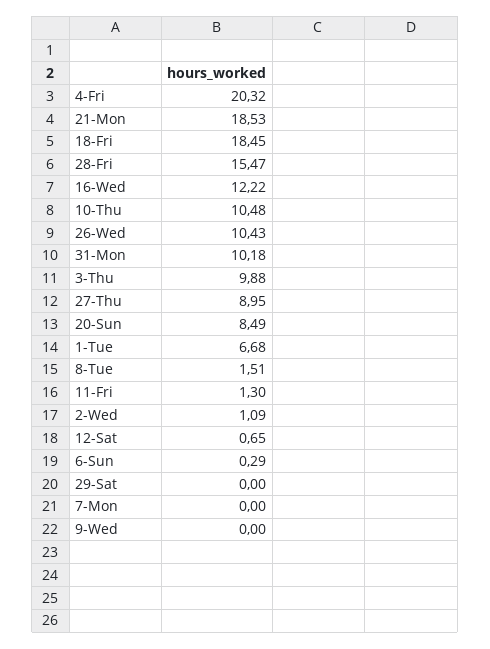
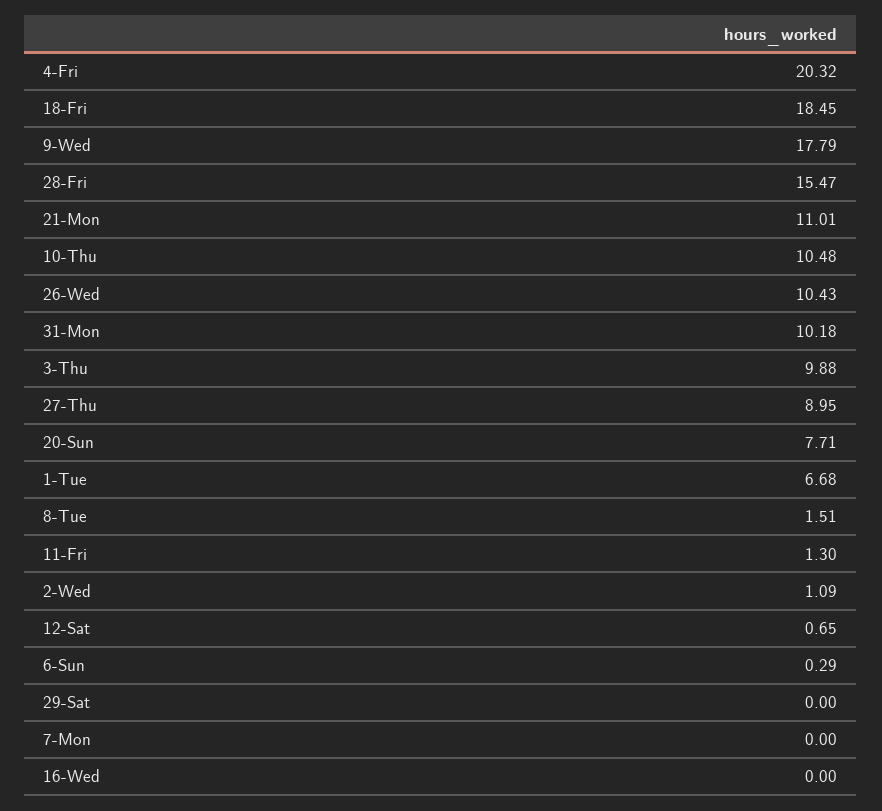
  {
    "4-Fri": 20.32,
-   "21-Mon": 18.53,
+   "21-Mon": 11.01,
    "18-Fri": 18.45,
    "28-Fri": 15.47,
-   "16-Wed": 12.22,
+   "16-Wed": 0,
    "10-Thu": 10.48,
    "26-Wed": 10.43,
    "31-Mon": 10.18,
    "3-Thu": 9.88,
    "27-Thu": 8.95,
-   "20-Sun": 8.49,
+   "20-Sun": 7.71,
    "1-Tue": 6.68,
    "8-Tue": 1.51,
    "11-Fri": 1.3,
    "2-Wed": 1.09,
    "12-Sat": 0.65,
    "6-Sun": 0.29,
    "29-Sat": 0,
    "7-Mon": 0,
-   "9-Wed": 0
+   "9-Wed": 17.79
  }

